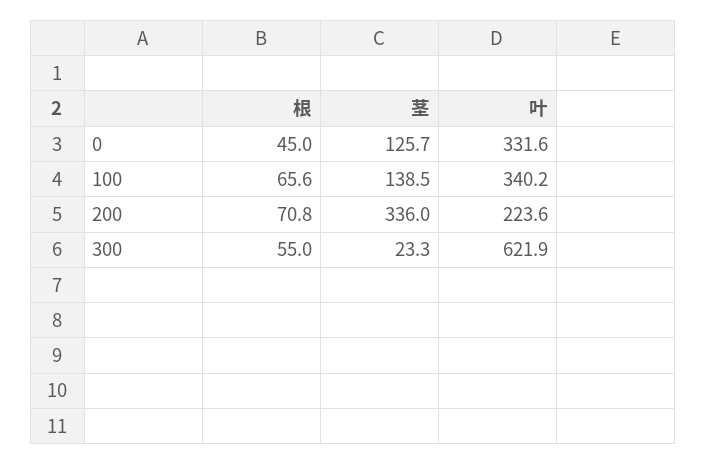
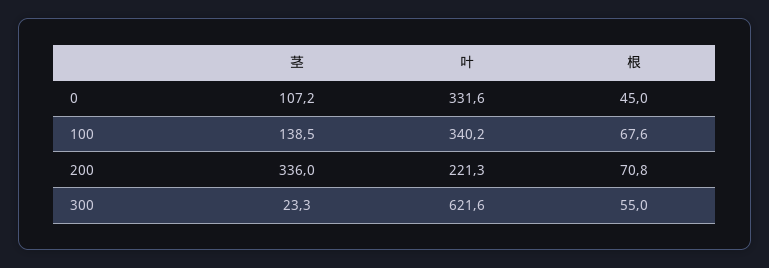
  {
    "根": {
      "0": 45,
-     "100": 65.6,
+     "100": 67.6,
      "200": 70.8,
      "300": 55
    },
    "茎": {
-     "0": 125.7,
+     "0": 107.2,
      "100": 138.5,
      "200": 336,
      "300": 23.3
    },
    "叶": {
      "0": 331.6,
      "100": 340.2,
-     "200": 223.6,
+     "200": 221.3,
-     "300": 621.9
+     "300": 621.6
    }
  }

